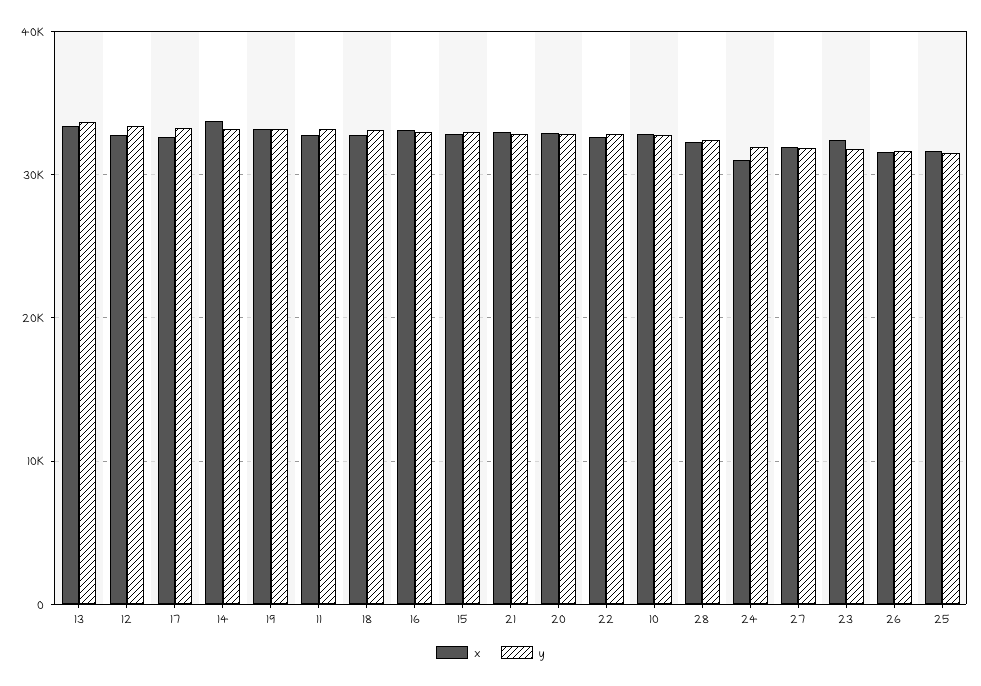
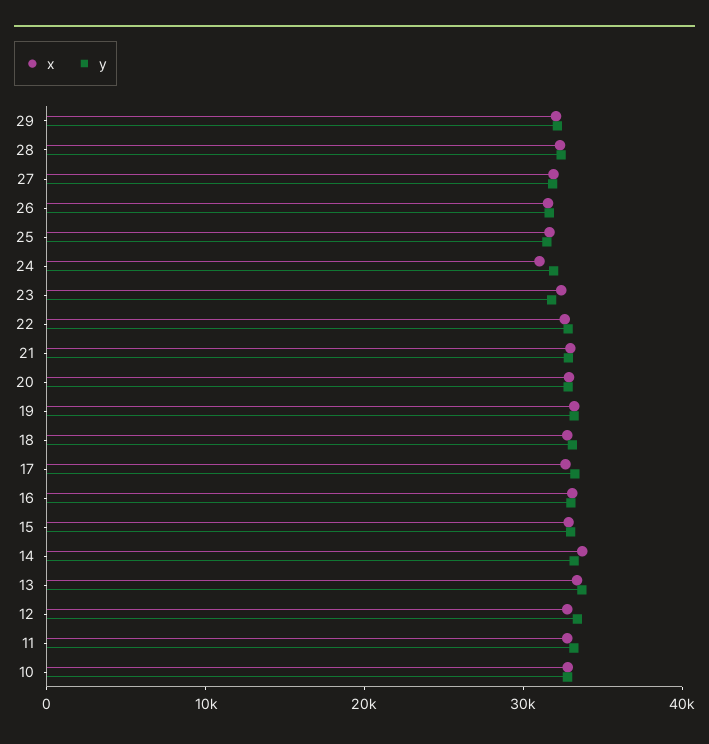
  {
    "x": {
      "13": 33000,
      "12": 33000,
      "17": 33000,
      "14": 34000,
      "19": 33000,
      "11": 33000,
      "18": 33000,
      "16": 33000,
      "15": 33000,
      "21": 33000,
      "20": 33000,
      "22": 33000,
      "10": 33000,
      "28": 32000,
      "24": 31000,
      "27": 32000,
      "23": 32000,
      "26": 32000,
-     "25": 32000
+     "25": 32000,
+     "29": 32000
    },
    "y": {
      "13": 34000,
      "12": 33000,
      "17": 33000,
      "14": 33000,
      "19": 33000,
      "11": 33000,
      "18": 33000,
      "16": 33000,
      "15": 33000,
      "21": 33000,
      "20": 33000,
      "22": 33000,
      "10": 33000,
      "28": 32000,
      "24": 32000,
      "27": 32000,
      "23": 32000,
      "26": 32000,
-     "25": 31000
+     "25": 31000,
+     "29": 32000
    }
  }

